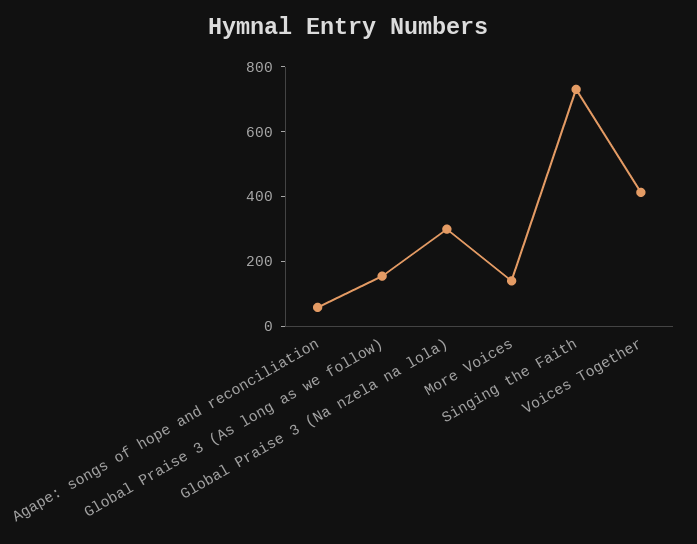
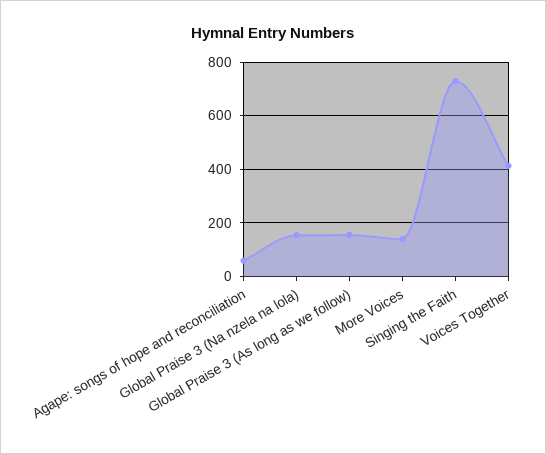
  {
    "Agape: songs of hope and reconciliation": 50,
    "Global Praise 3 (As long as we follow)": 150,
-   "Global Praise 3 (Na nzela na lola)": 300,
+   "Global Praise 3 (Na nzela na lola)": 150,
    "More Voices": 150,
    "Singing the Faith": 725,
    "Voices Together": 425
  }

